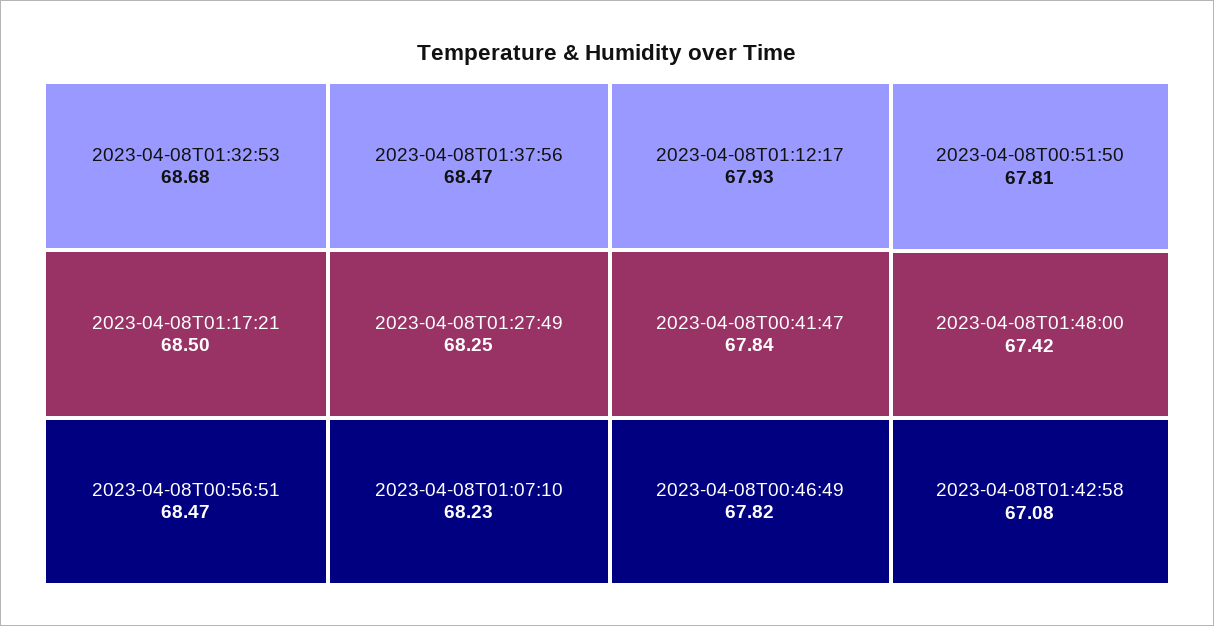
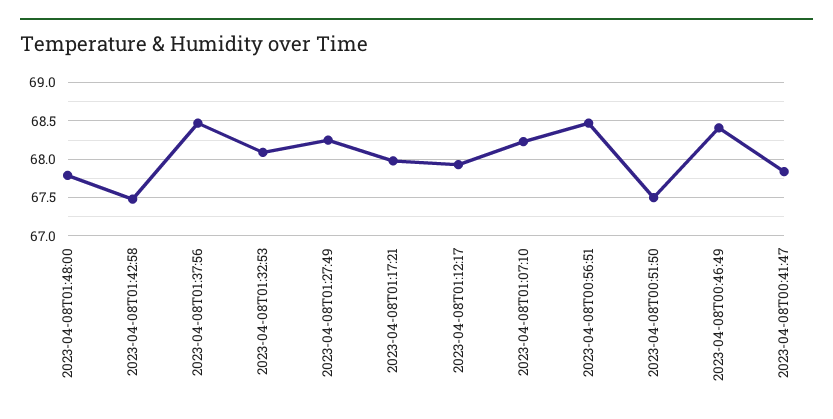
  {
-   "2023-04-08T01:32:53": 68.68,
+   "2023-04-08T01:32:53": 68.1,
-   "2023-04-08T01:17:21": 68.5,
+   "2023-04-08T01:17:21": 68,
    "2023-04-08T00:56:51": 68.47,
    "2023-04-08T01:37:56": 68.47,
    "2023-04-08T01:27:49": 68.25,
    "2023-04-08T01:07:10": 68.23,
    "2023-04-08T01:12:17": 67.93,
    "2023-04-08T00:41:47": 67.84,
-   "2023-04-08T00:46:49": 67.82,
+   "2023-04-08T00:46:49": 68.4,
-   "2023-04-08T00:51:50": 67.81,
+   "2023-04-08T00:51:50": 67.5,
-   "2023-04-08T01:48:00": 67.42,
+   "2023-04-08T01:48:00": 67.8,
-   "2023-04-08T01:42:58": 67.08
+   "2023-04-08T01:42:58": 67.5
  }

